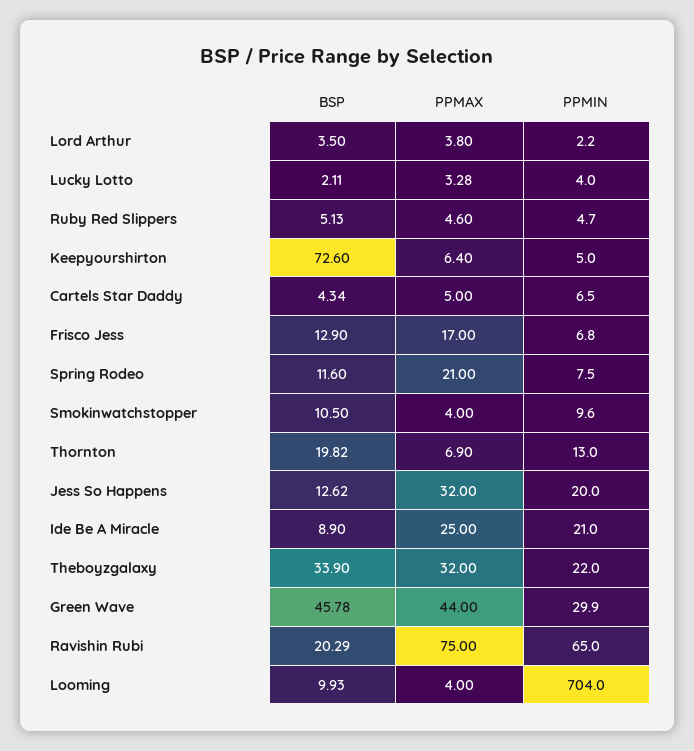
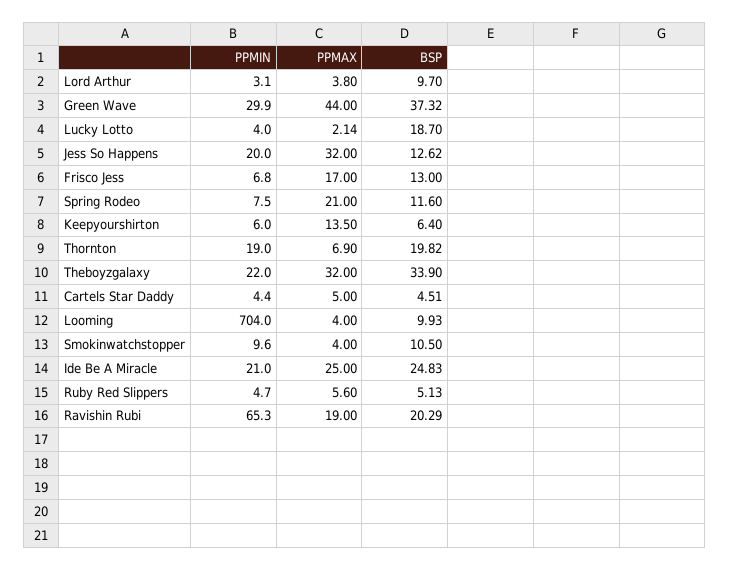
  {
    "BSP": {
-     "Lord Arthur": 3.5,
+     "Lord Arthur": 9.7,
-     "Lucky Lotto": 2.11,
+     "Lucky Lotto": 18.7,
      "Ruby Red Slippers": 5.13,
-     "Keepyourshirton": 72.6,
+     "Keepyourshirton": 6.4,
-     "Cartels Star Daddy": 4.34,
+     "Cartels Star Daddy": 4.51,
-     "Frisco Jess": 12.9,
+     "Frisco Jess": 13,
      "Spring Rodeo": 11.6,
      "Smokinwatchstopper": 10.5,
      "Thornton": 19.82,
      "Jess So Happens": 12.62,
-     "Ide Be A Miracle": 8.9,
+     "Ide Be A Miracle": 24.83,
      "Theboyzgalaxy": 33.9,
-     "Green Wave": 45.78,
+     "Green Wave": 37.32,
      "Ravishin Rubi": 20.29,
      "Looming": 9.93
    },
    "PPMAX": {
      "Lord Arthur": 3.8,
-     "Lucky Lotto": 3.28,
+     "Lucky Lotto": 2.14,
-     "Ruby Red Slippers": 4.6,
+     "Ruby Red Slippers": 5.6,
-     "Keepyourshirton": 6.4,
+     "Keepyourshirton": 13.5,
      "Cartels Star Daddy": 5,
      "Frisco Jess": 17,
      "Spring Rodeo": 21,
      "Smokinwatchstopper": 4,
      "Thornton": 6.9,
      "Jess So Happens": 32,
      "Ide Be A Miracle": 25,
      "Theboyzgalaxy": 32,
      "Green Wave": 44,
-     "Ravishin Rubi": 75,
+     "Ravishin Rubi": 19,
      "Looming": 4
    },
    "PPMIN": {
-     "Lord Arthur": 2.2,
+     "Lord Arthur": 3.1,
      "Lucky Lotto": 4,
      "Ruby Red Slippers": 4.7,
-     "Keepyourshirton": 5,
+     "Keepyourshirton": 6,
-     "Cartels Star Daddy": 6.5,
+     "Cartels Star Daddy": 4.4,
      "Frisco Jess": 6.8,
      "Spring Rodeo": 7.5,
      "Smokinwatchstopper": 9.6,
-     "Thornton": 13,
+     "Thornton": 19,
      "Jess So Happens": 20,
      "Ide Be A Miracle": 21,
      "Theboyzgalaxy": 22,
      "Green Wave": 29.9,
-     "Ravishin Rubi": 65,
+     "Ravishin Rubi": 65.3,
      "Looming": 704
    }
  }

